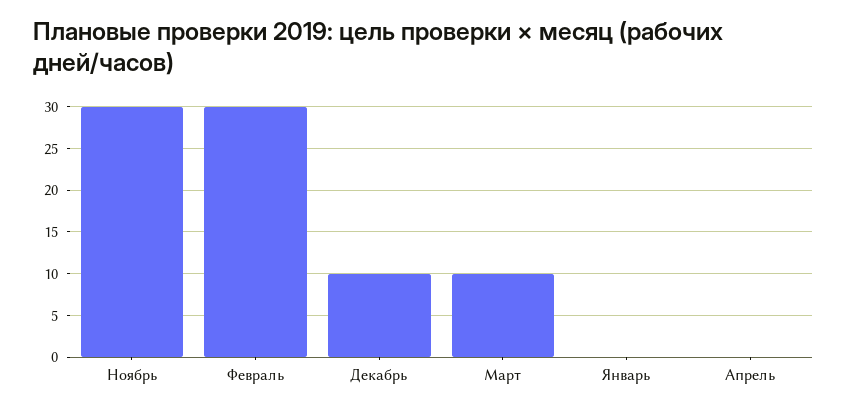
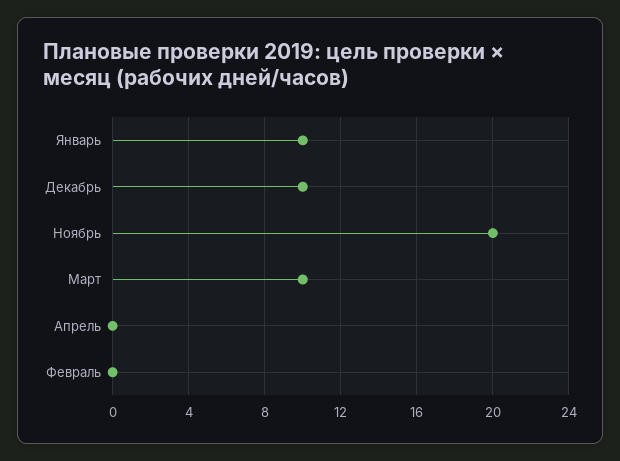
  {
-   "Ноябрь": 30,
+   "Ноябрь": 20,
-   "Февраль": 30,
+   "Февраль": 0,
    "Декабрь": 10,
    "Март": 10,
-   "Январь": 0,
+   "Январь": 10,
    "Апрель": 0
  }

